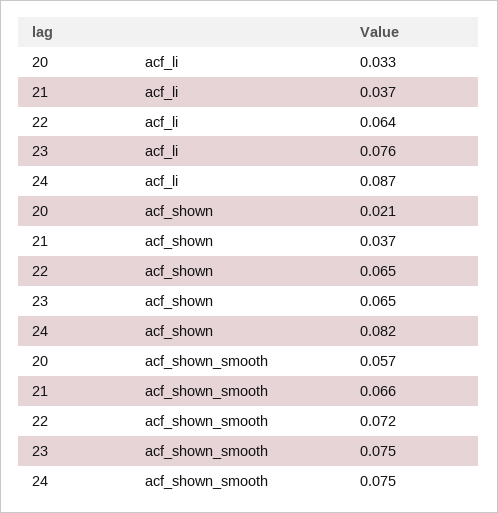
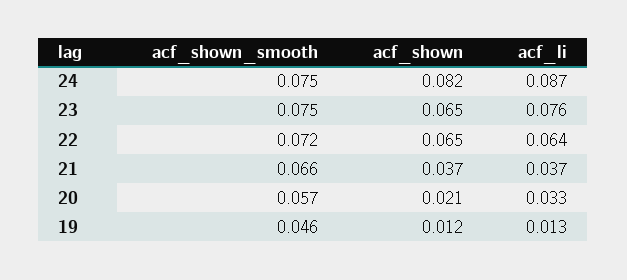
  {
    "20": {
      "acf_li": 0.033,
      "acf_shown": 0.021,
      "acf_shown_smooth": 0.057
    },
    "21": {
      "acf_li": 0.037,
      "acf_shown": 0.037,
      "acf_shown_smooth": 0.066
    },
    "22": {
      "acf_li": 0.064,
      "acf_shown": 0.065,
      "acf_shown_smooth": 0.072
    },
    "23": {
      "acf_li": 0.076,
      "acf_shown": 0.065,
      "acf_shown_smooth": 0.075
    },
    "24": {
      "acf_li": 0.087,
      "acf_shown": 0.082,
      "acf_shown_smooth": 0.075
-   }
+   },
+   "19": {
+     "acf_shown_smooth": 0.046,
+     "acf_shown": 0.012,
+     "acf_li": 0.013
+   }
  }

